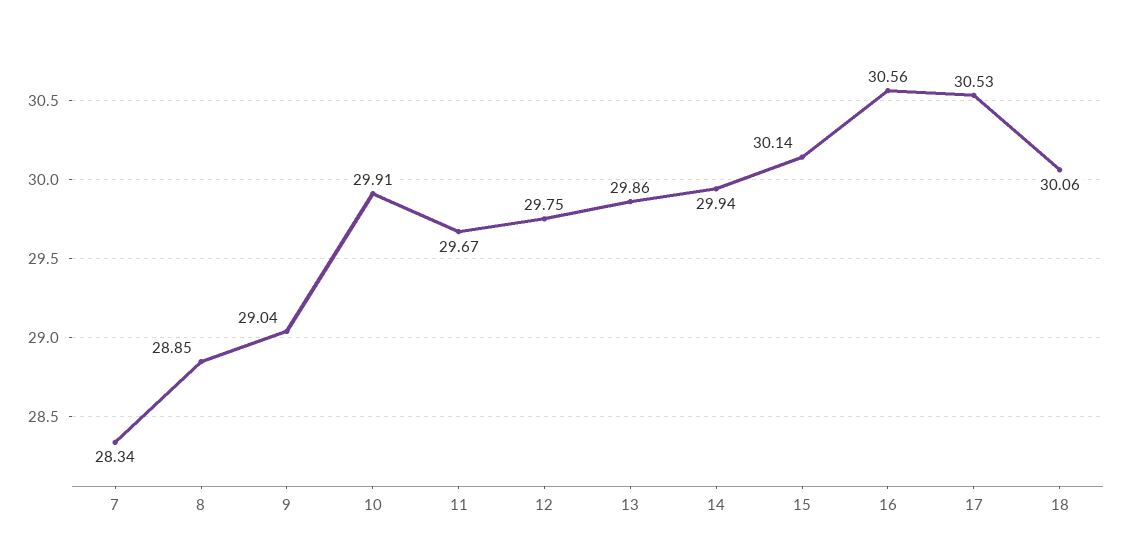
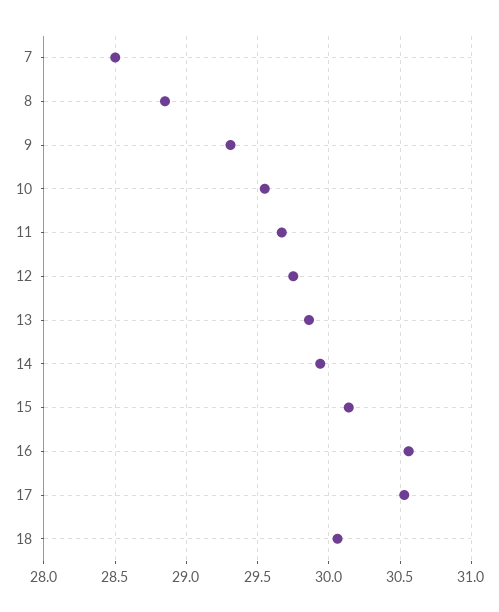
  {
-   "7": 28.34,
+   "7": 28.5,
    "8": 28.85,
-   "9": 29.04,
+   "9": 29.3,
-   "10": 29.91,
+   "10": 29.55,
    "11": 29.67,
    "12": 29.75,
    "13": 29.86,
    "14": 29.94,
    "15": 30.14,
    "16": 30.56,
    "17": 30.53,
    "18": 30.06
  }

